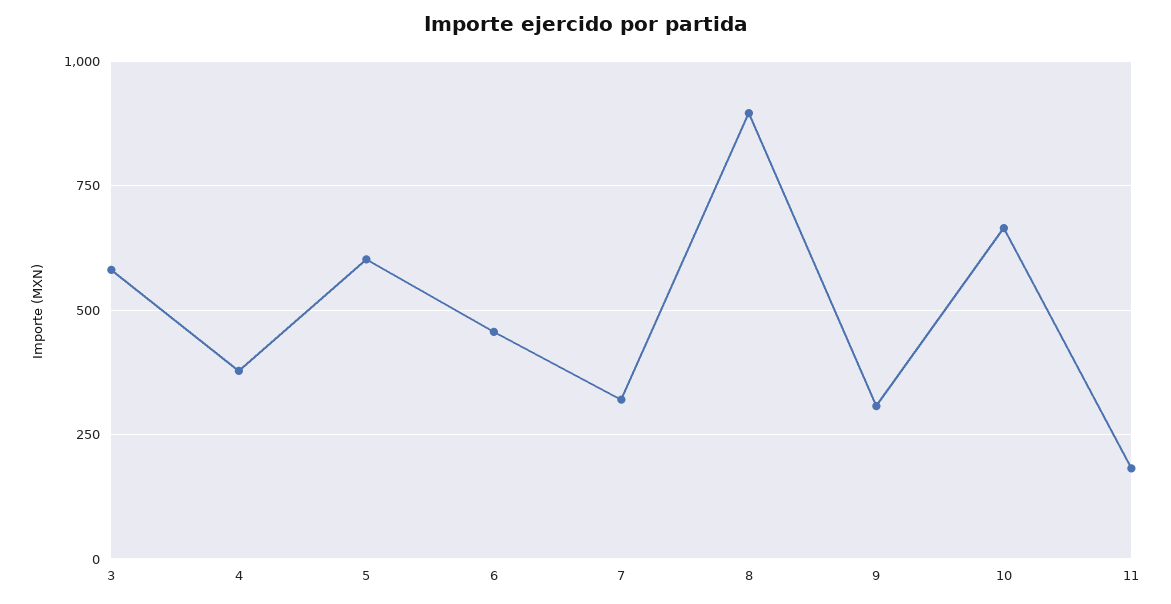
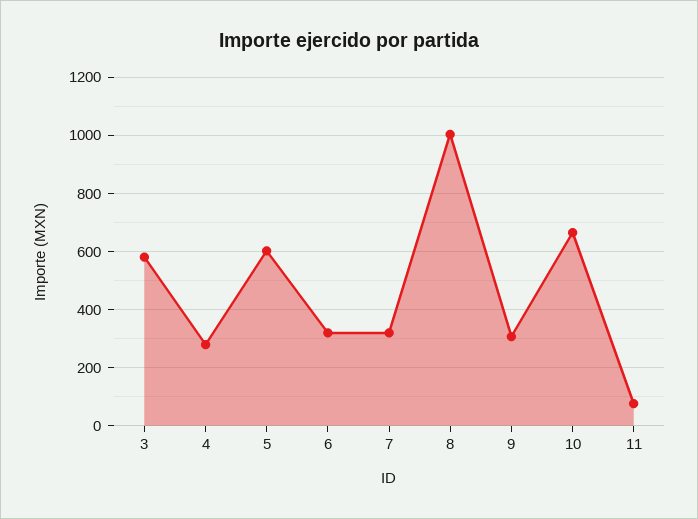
  {
    "3": 575,
-   "4": 375,
+   "4": 275,
    "5": 600,
-   "6": 450,
+   "6": 325,
    "7": 325,
-   "8": 900,
+   "8": 1000,
    "9": 300,
    "10": 675,
-   "11": 175
+   "11": 75
  }

